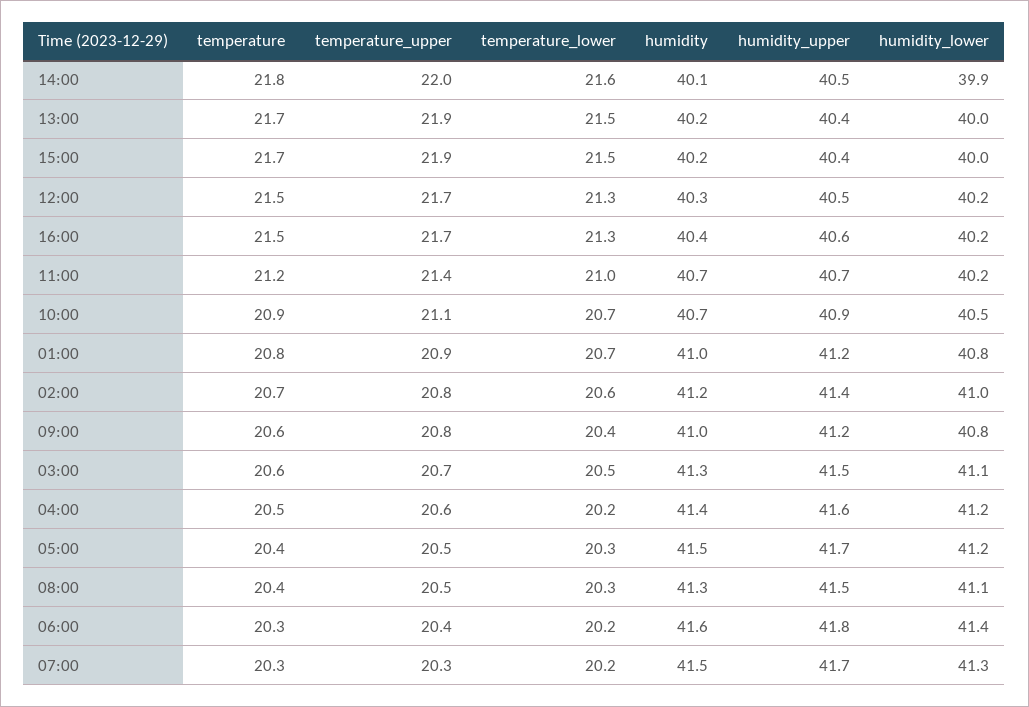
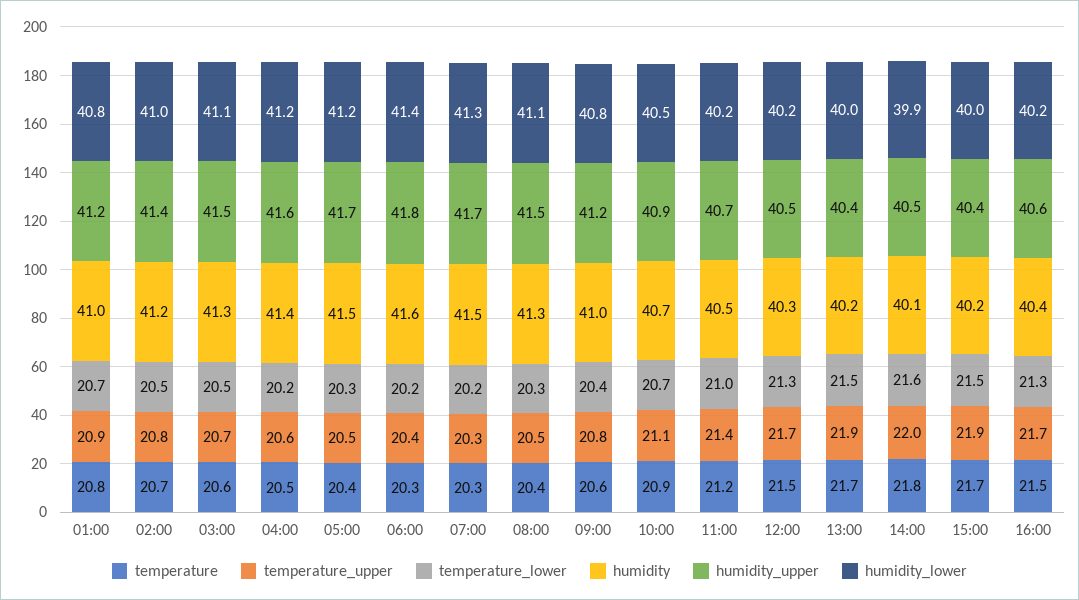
  {
    "temperature": {
      "14:00": 21.8,
      "13:00": 21.7,
      "15:00": 21.7,
      "12:00": 21.5,
      "16:00": 21.5,
      "11:00": 21.2,
      "10:00": 20.9,
      "01:00": 20.8,
      "02:00": 20.7,
      "09:00": 20.6,
      "03:00": 20.6,
      "04:00": 20.5,
      "05:00": 20.4,
      "08:00": 20.4,
      "06:00": 20.3,
      "07:00": 20.3
    },
    "temperature_upper": {
      "14:00": 22,
      "13:00": 21.9,
      "15:00": 21.9,
      "12:00": 21.7,
      "16:00": 21.7,
      "11:00": 21.4,
      "10:00": 21.1,
      "01:00": 20.9,
      "02:00": 20.8,
      "09:00": 20.8,
      "03:00": 20.7,
      "04:00": 20.6,
      "05:00": 20.5,
      "08:00": 20.5,
      "06:00": 20.4,
      "07:00": 20.3
    },
    "temperature_lower": {
      "14:00": 21.6,
      "13:00": 21.5,
      "15:00": 21.5,
      "12:00": 21.3,
      "16:00": 21.3,
      "11:00": 21,
      "10:00": 20.7,
      "01:00": 20.7,
-     "02:00": 20.6,
+     "02:00": 20.5,
      "09:00": 20.4,
      "03:00": 20.5,
      "04:00": 20.2,
      "05:00": 20.3,
      "08:00": 20.3,
      "06:00": 20.2,
      "07:00": 20.2
    },
    "humidity": {
      "14:00": 40.1,
      "13:00": 40.2,
      "15:00": 40.2,
      "12:00": 40.3,
      "16:00": 40.4,
-     "11:00": 40.7,
+     "11:00": 40.5,
      "10:00": 40.7,
      "01:00": 41,
      "02:00": 41.2,
      "09:00": 41,
      "03:00": 41.3,
      "04:00": 41.4,
      "05:00": 41.5,
      "08:00": 41.3,
      "06:00": 41.6,
      "07:00": 41.5
    },
    "humidity_upper": {
      "14:00": 40.5,
      "13:00": 40.4,
      "15:00": 40.4,
      "12:00": 40.5,
      "16:00": 40.6,
      "11:00": 40.7,
      "10:00": 40.9,
      "01:00": 41.2,
      "02:00": 41.4,
      "09:00": 41.2,
      "03:00": 41.5,
      "04:00": 41.6,
      "05:00": 41.7,
      "08:00": 41.5,
      "06:00": 41.8,
      "07:00": 41.7
    },
    "humidity_lower": {
      "14:00": 39.9,
      "13:00": 40,
      "15:00": 40,
      "12:00": 40.2,
      "16:00": 40.2,
      "11:00": 40.2,
      "10:00": 40.5,
      "01:00": 40.8,
      "02:00": 41,
      "09:00": 40.8,
      "03:00": 41.1,
      "04:00": 41.2,
      "05:00": 41.2,
      "08:00": 41.1,
      "06:00": 41.4,
      "07:00": 41.3
    }
  }

